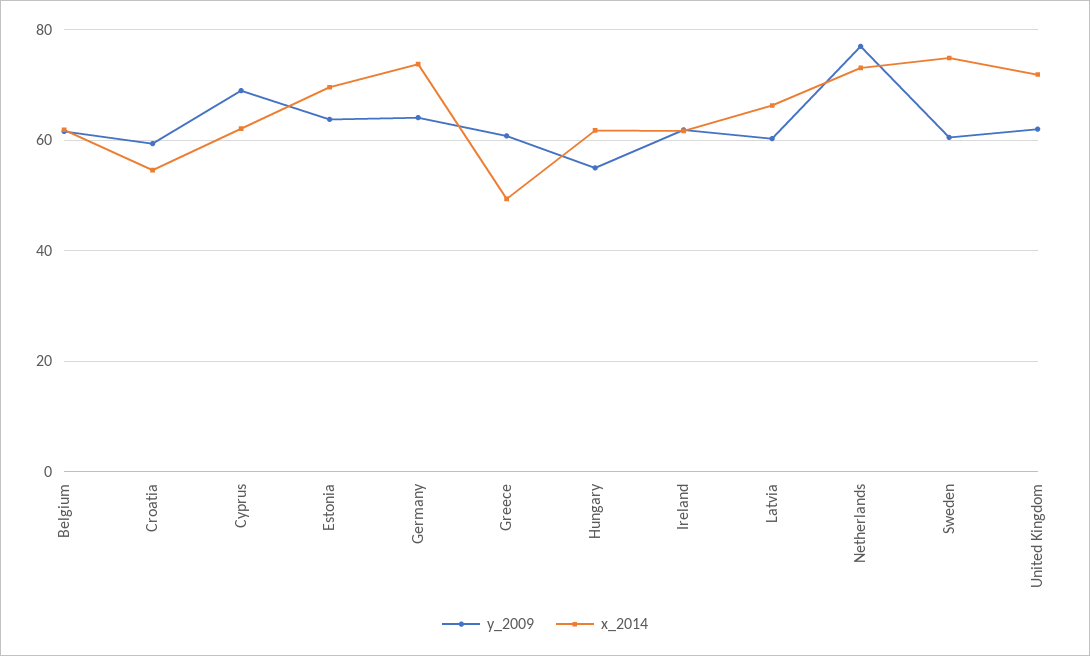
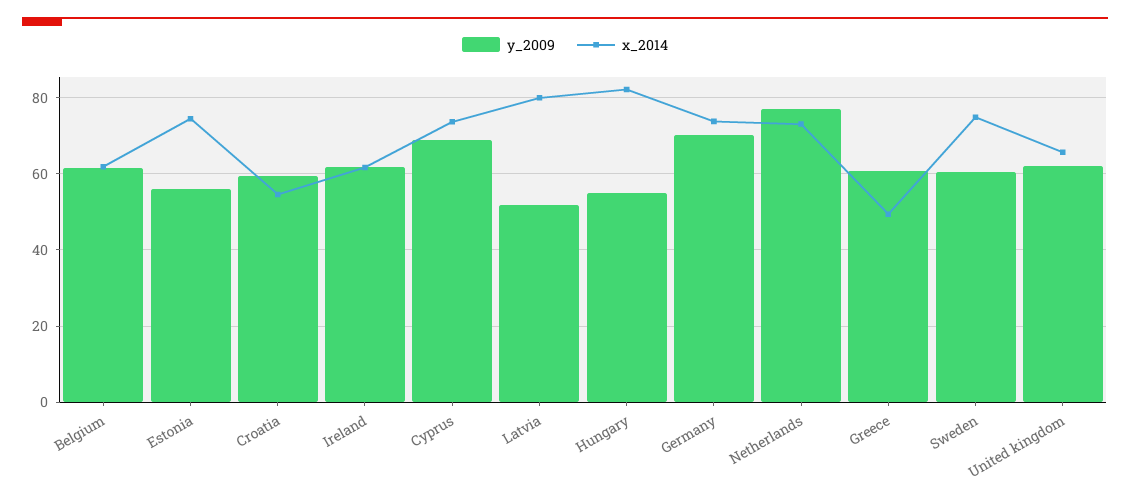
  {
    "y_2009": {
      "Belgium": 62,
      "Croatia": 60,
      "Cyprus": 70,
-     "Estonia": 64,
+     "Estonia": 56,
-     "Germany": 64,
+     "Germany": 70,
      "Greece": 60,
      "Hungary": 56,
      "Ireland": 62,
-     "Latvia": 60,
+     "Latvia": 52,
      "Netherlands": 78,
      "Sweden": 60,
      "United Kingdom": 62
    },
    "x_2014": {
      "Belgium": 62,
      "Croatia": 54,
-     "Cyprus": 62,
+     "Cyprus": 74,
-     "Estonia": 70,
+     "Estonia": 74,
      "Germany": 74,
      "Greece": 50,
-     "Hungary": 62,
+     "Hungary": 82,
      "Ireland": 62,
-     "Latvia": 66,
+     "Latvia": 80,
      "Netherlands": 74,
      "Sweden": 74,
-     "United Kingdom": 72
+     "United Kingdom": 66
    }
  }

